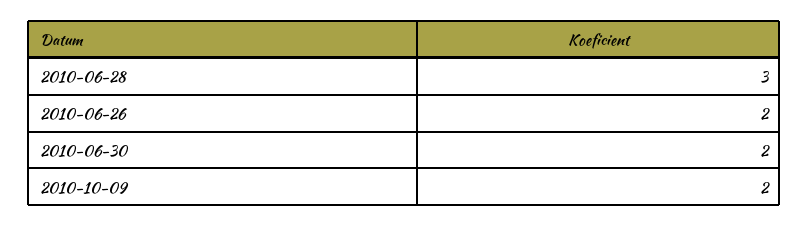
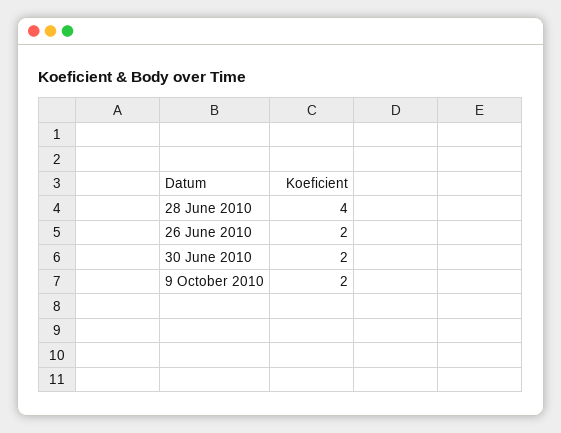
  {
-   "2010-06-28": 3,
+   "2010-06-28": 4,
    "2010-06-26": 2,
    "2010-06-30": 2,
    "2010-10-09": 2
  }

